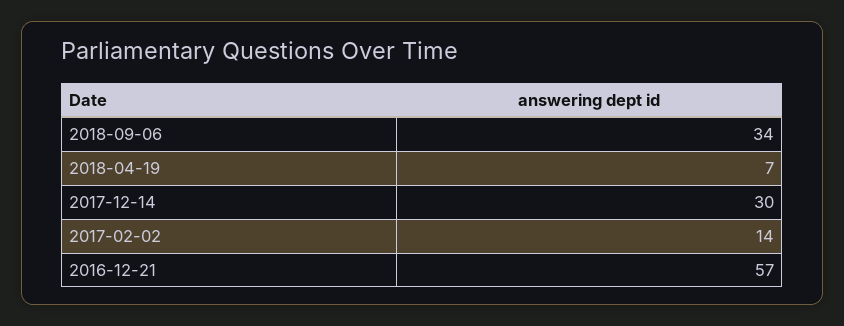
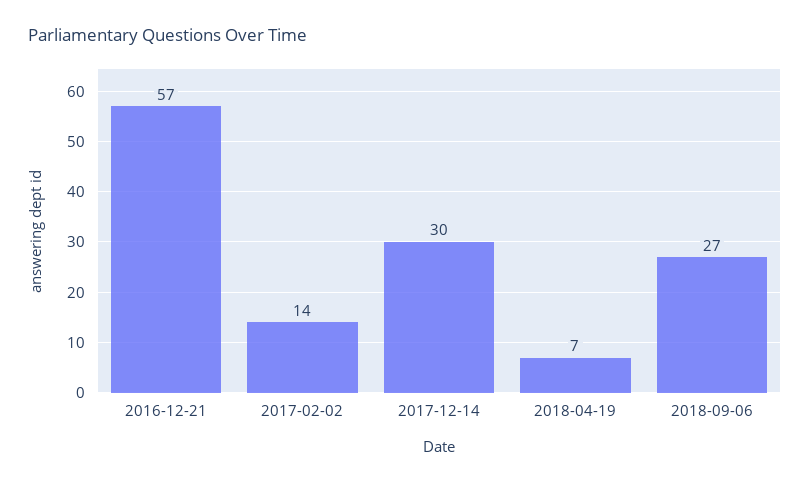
  {
-   "2018-09-06": 34,
+   "2018-09-06": 27,
    "2018-04-19": 7,
    "2017-12-14": 30,
    "2017-02-02": 14,
    "2016-12-21": 57
  }

